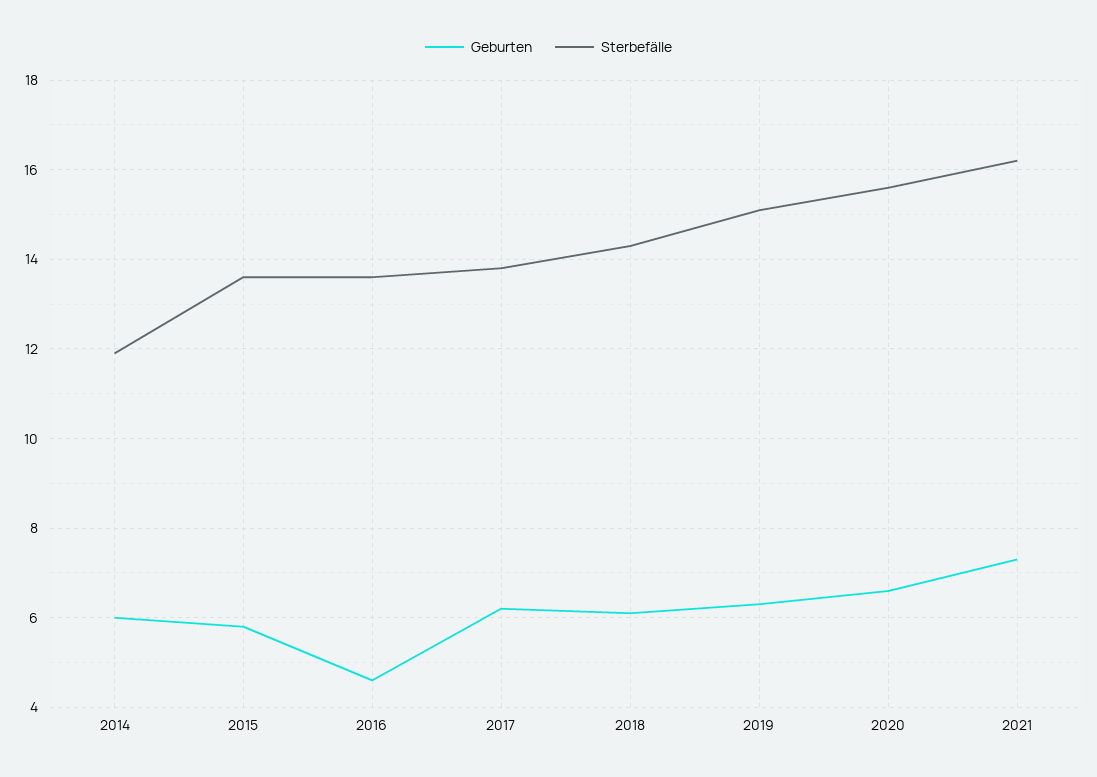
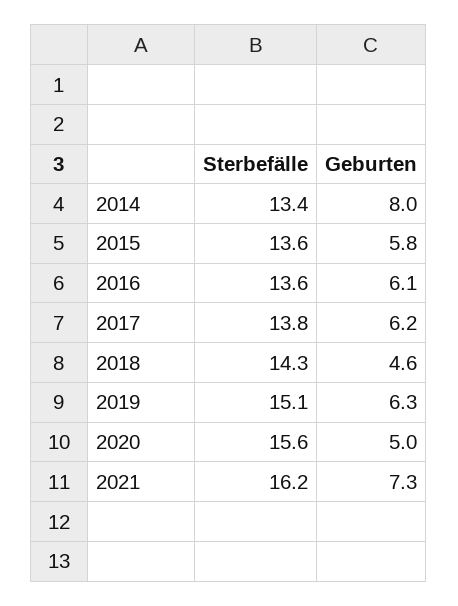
  {
    "Geburten": {
-     "2014": 6,
+     "2014": 8,
      "2015": 5.8,
-     "2016": 4.5,
+     "2016": 6.1,
      "2017": 6.2,
-     "2018": 6,
+     "2018": 4.6,
      "2019": 6.3,
-     "2020": 6.5,
+     "2020": 5,
      "2021": 7.3
    },
    "Sterbefälle": {
-     "2014": 12,
+     "2014": 13.4,
      "2015": 13.6,
      "2016": 13.6,
      "2017": 13.8,
      "2018": 14.3,
      "2019": 15.1,
      "2020": 15.6,
      "2021": 16.2
    }
  }

